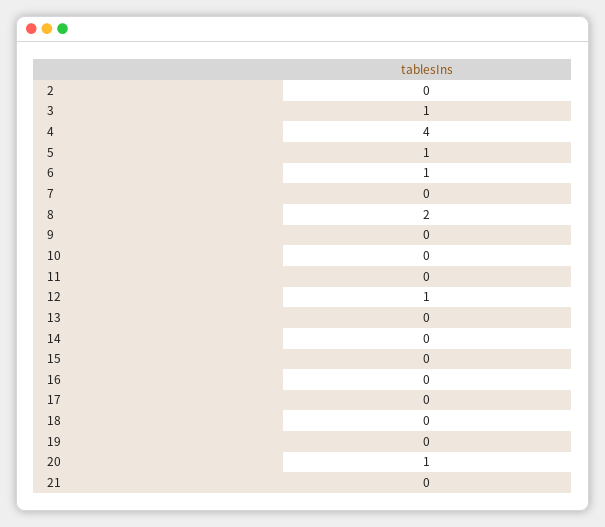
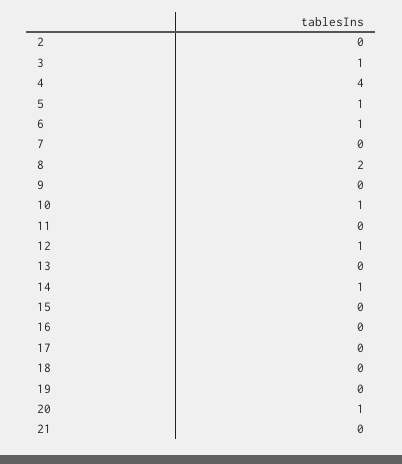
  {
    "2": 0,
    "3": 1,
    "4": 4,
    "5": 1,
    "6": 1,
    "7": 0,
    "8": 2,
    "9": 0,
-   "10": 0,
+   "10": 1,
    "11": 0,
    "12": 1,
    "13": 0,
-   "14": 0,
+   "14": 1,
    "15": 0,
    "16": 0,
    "17": 0,
    "18": 0,
    "19": 0,
    "20": 1,
    "21": 0
  }

